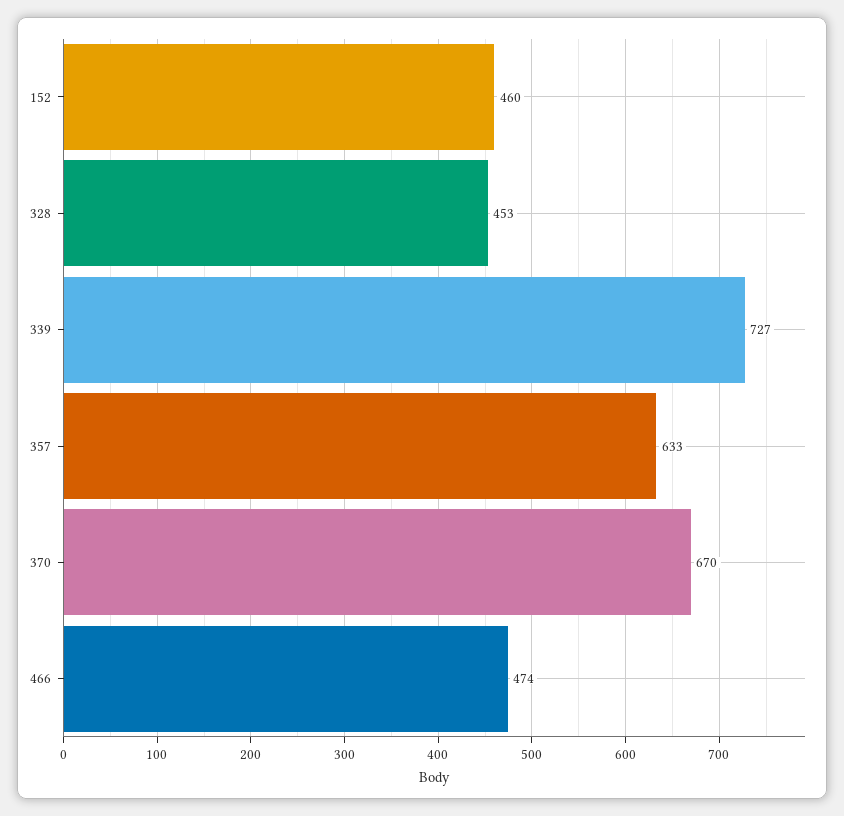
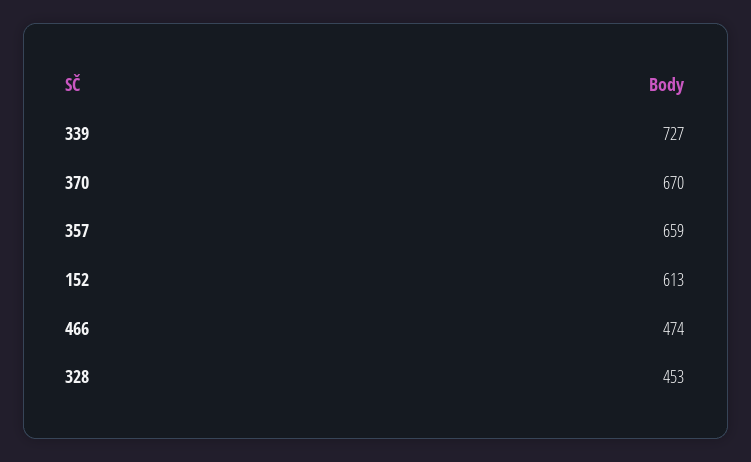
  {
-   "152": 460,
+   "152": 613,
    "328": 453,
    "339": 727,
-   "357": 633,
+   "357": 659,
    "370": 670,
    "466": 474
  }

